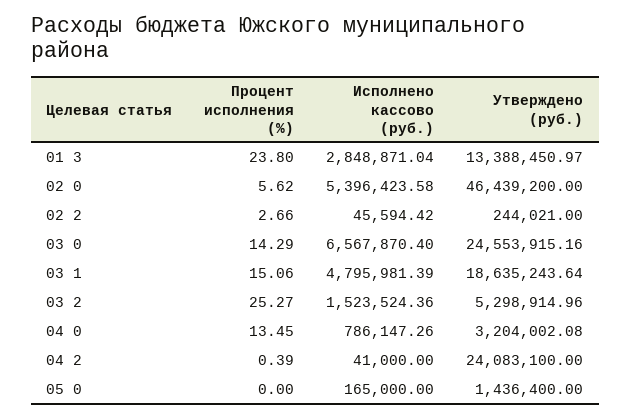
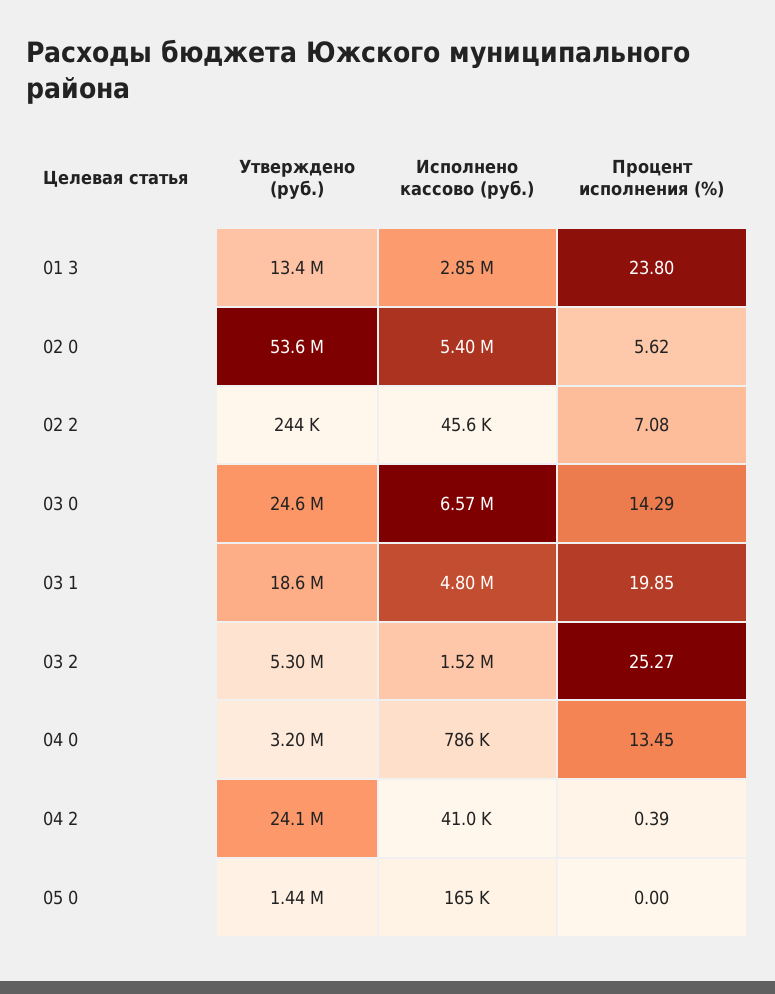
  {
    "Процент исполнения (%)": {
      "01 3": 23.8,
      "02 0": 5.62,
-     "02 2": 2.66,
+     "02 2": 7.08,
      "03 0": 14.29,
-     "03 1": 15.06,
+     "03 1": 19.85,
      "03 2": 25.27,
      "04 0": 13.45,
      "04 2": 0.39,
      "05 0": 0
    },
    "Исполнено кассово (руб.)": {
      "01 3": 2848871.04,
      "02 0": 5396423.58,
      "02 2": 45594.42,
      "03 0": 6567870.4,
      "03 1": 4795981.39,
      "03 2": 1523524.36,
      "04 0": 786147.26,
      "04 2": 41000,
      "05 0": 165000
    },
    "Утверждено (руб.)": {
      "01 3": 13388450.97,
-     "02 0": 46439200,
+     "02 0": 53600000,
      "02 2": 244021,
      "03 0": 24553915.16,
      "03 1": 18635243.64,
      "03 2": 5298914.96,
      "04 0": 3204002.08,
      "04 2": 24083100,
      "05 0": 1436400
    }
  }

